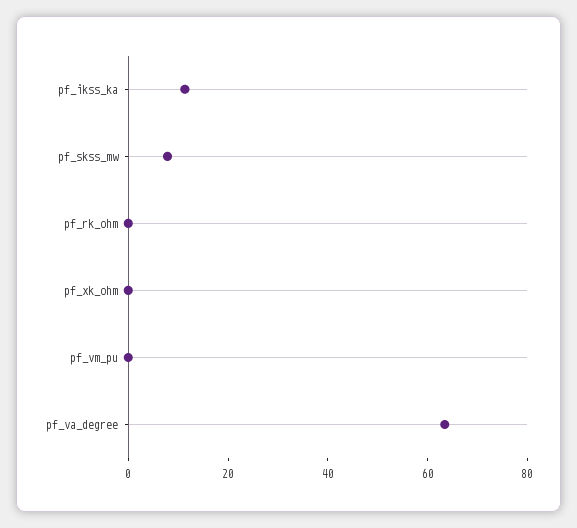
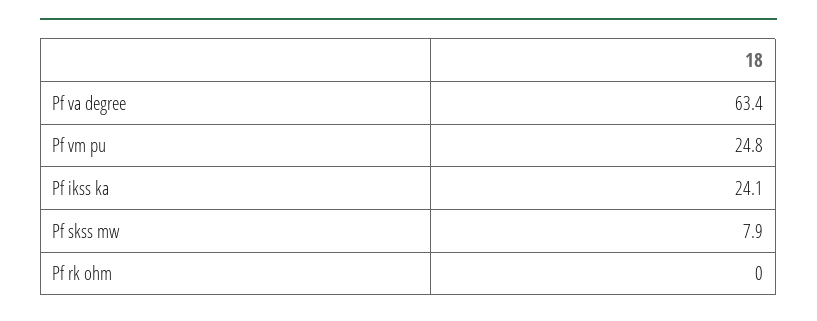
  {
-   "pf_ikss_ka": 10,
+   "pf_ikss_ka": 24.1,
    "pf_skss_mw": 7.9,
    "pf_rk_ohm": 0,
-   "pf_xk_ohm": 0,
-   "pf_vm_pu": 0,
+   "pf_vm_pu": 24.8,
    "pf_va_degree": 63.4
  }

